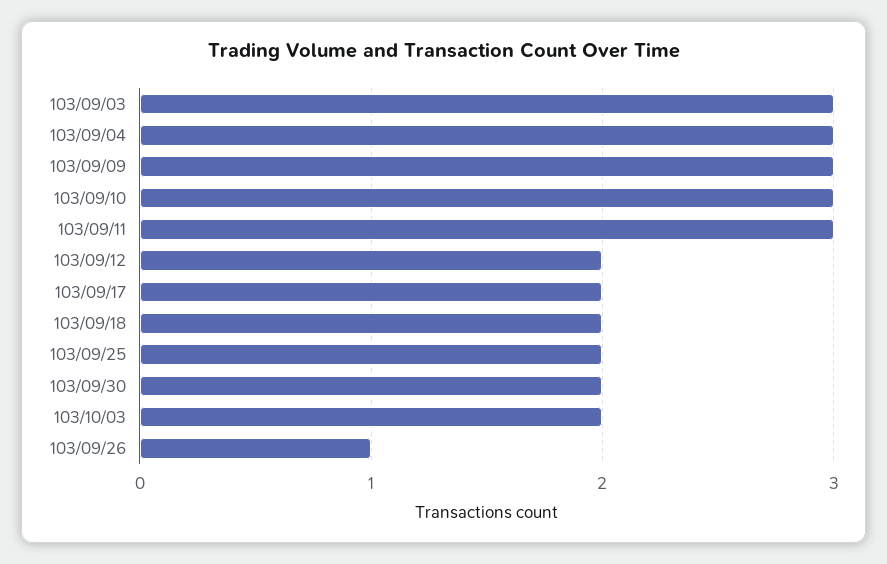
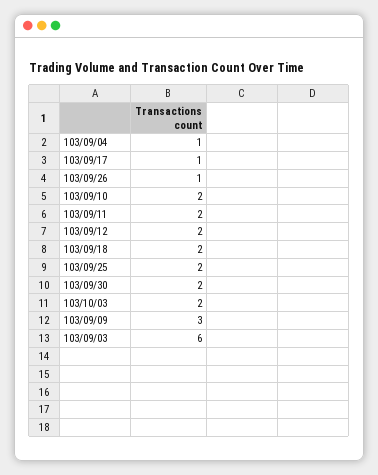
  {
-   "103/09/03": 3,
+   "103/09/03": 6,
-   "103/09/04": 3,
+   "103/09/04": 1,
    "103/09/09": 3,
-   "103/09/10": 3,
+   "103/09/10": 2,
-   "103/09/11": 3,
+   "103/09/11": 2,
    "103/09/12": 2,
-   "103/09/17": 2,
+   "103/09/17": 1,
    "103/09/18": 2,
    "103/09/25": 2,
    "103/09/30": 2,
    "103/10/03": 2,
    "103/09/26": 1
  }

